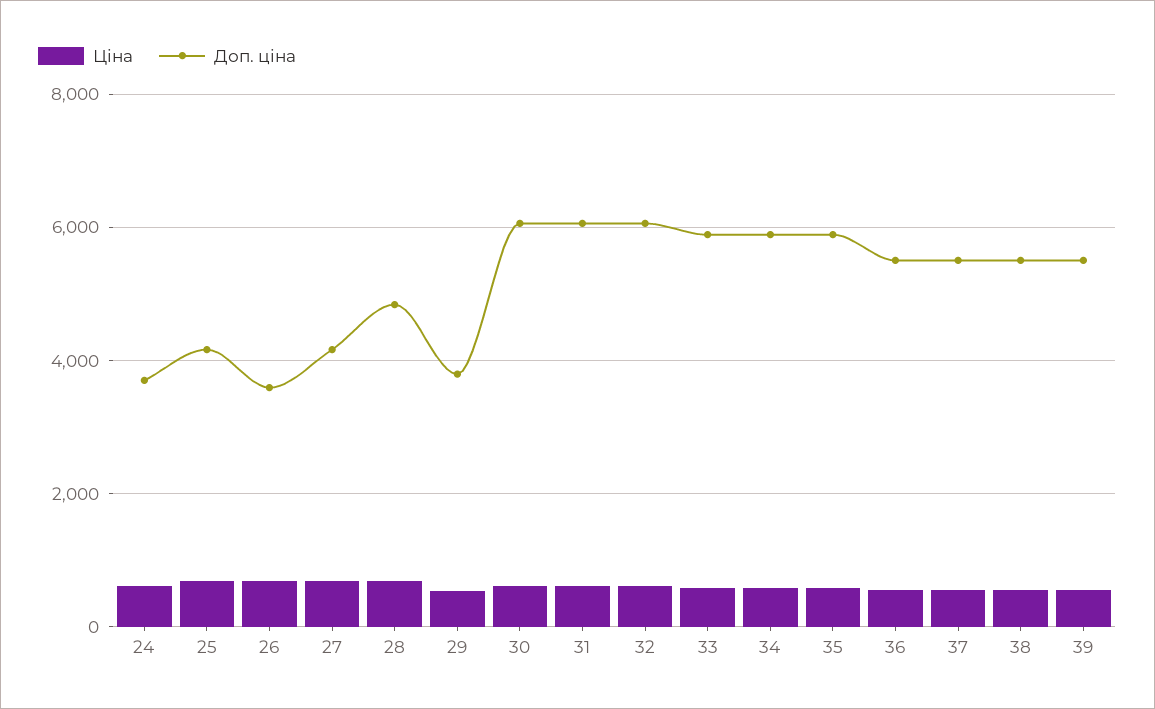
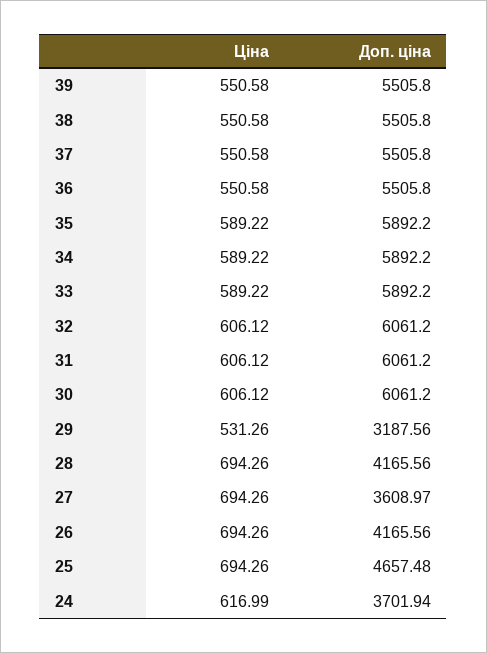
  {
    "Ціна": {
      "24": 616.99,
      "25": 694.26,
      "26": 694.26,
      "27": 694.26,
      "28": 694.26,
      "29": 531.26,
      "30": 606.12,
      "31": 606.12,
      "32": 606.12,
      "33": 589.22,
      "34": 589.22,
      "35": 589.22,
      "36": 550.58,
      "37": 550.58,
      "38": 550.58,
      "39": 550.58
    },
    "Доп. ціна": {
      "24": 3701.94,
-     "25": 4200,
+     "25": 4657.48,
-     "26": 3600,
+     "26": 4165.56,
-     "27": 4200,
+     "27": 3608.97,
-     "28": 4800,
+     "28": 4165.56,
-     "29": 3800,
+     "29": 3187.56,
      "30": 6061.2,
      "31": 6061.2,
      "32": 6061.2,
      "33": 5892.2,
      "34": 5892.2,
      "35": 5892.2,
      "36": 5505.8,
      "37": 5505.8,
      "38": 5505.8,
      "39": 5505.8
    }
  }

